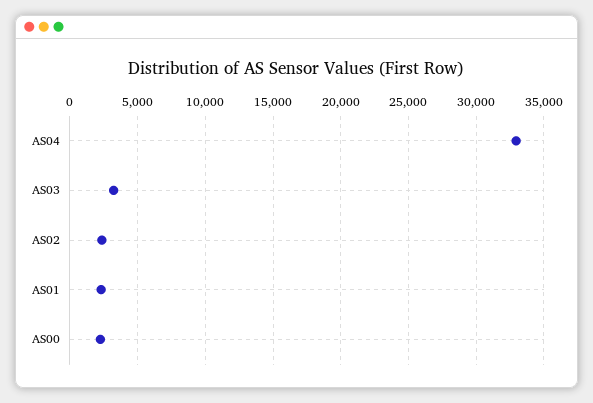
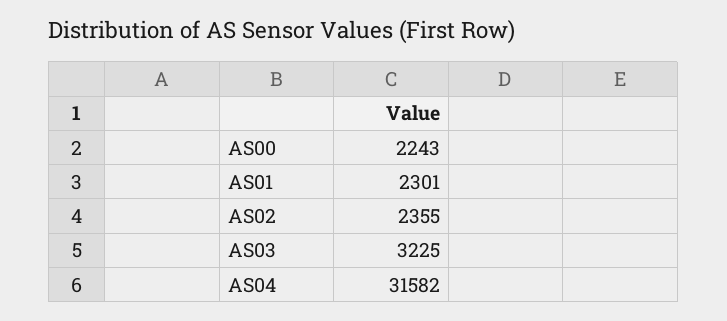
  {
-   "AS04": 33000,
+   "AS04": 31582,
    "AS03": 3225,
    "AS02": 2355,
    "AS01": 2301,
    "AS00": 2243
  }

